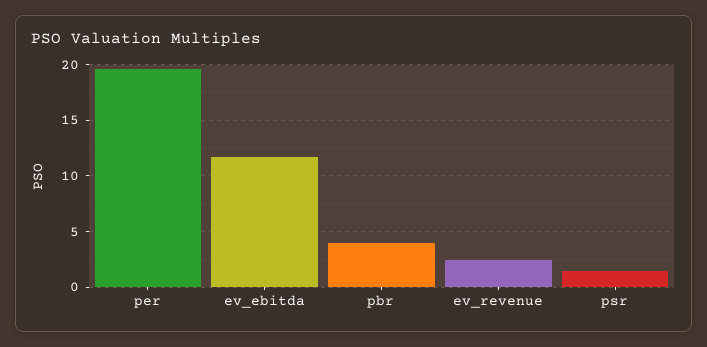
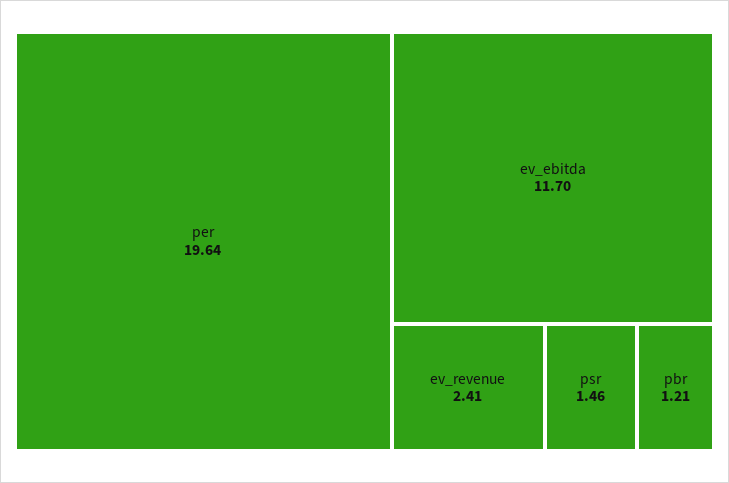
  {
    "per": 19.64,
    "ev_ebitda": 11.7,
-   "pbr": 4,
+   "pbr": 1.21,
    "ev_revenue": 2.41,
    "psr": 1.46
  }

